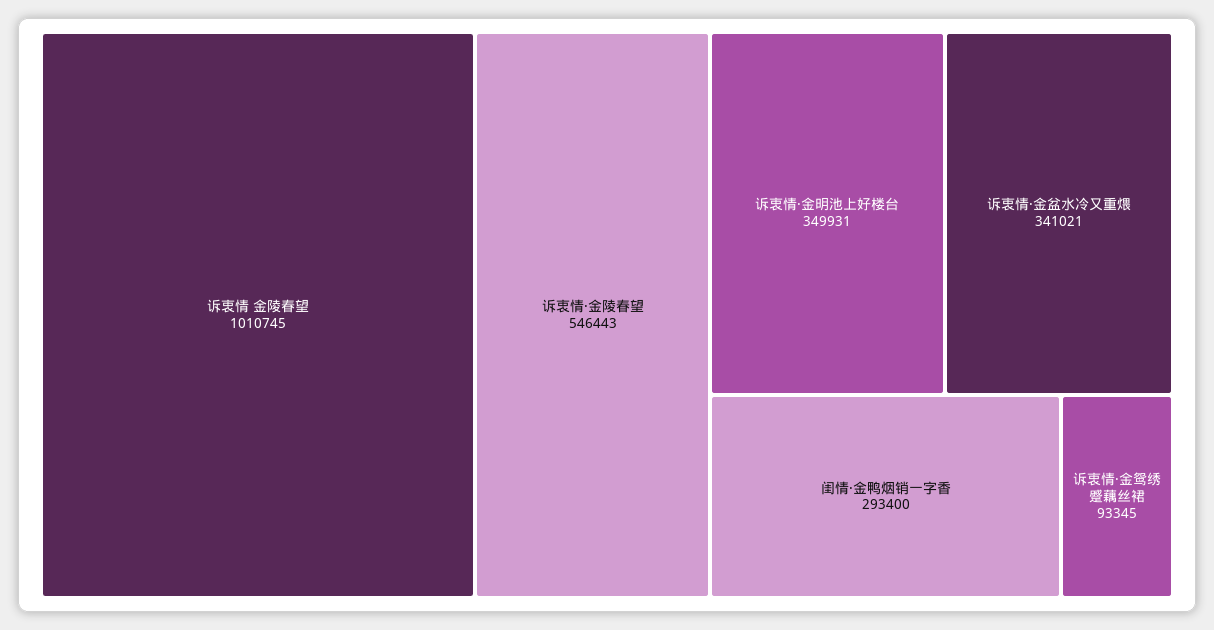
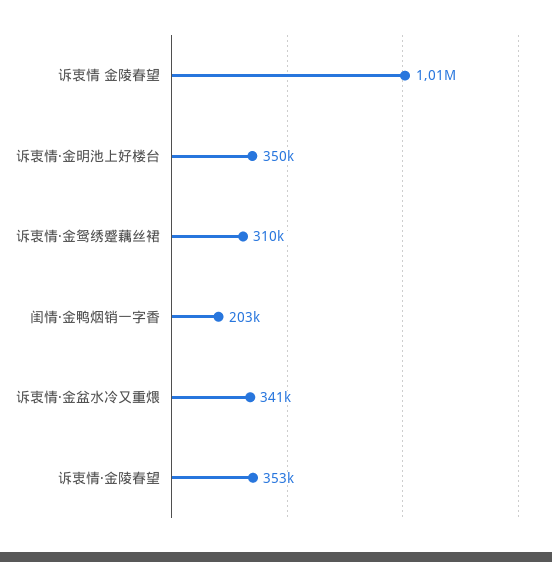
  {
    "诉衷情 金陵春望": 1010745,
-   "诉衷情·金陵春望": 546443,
+   "诉衷情·金陵春望": 353000,
    "诉衷情·金明池上好楼台": 349931,
    "诉衷情·金盆水冷又重煨": 341021,
-   "闺情·金鸭烟销一字香": 293400,
+   "闺情·金鸭烟销一字香": 203000,
-   "诉衷情·金鸳绣蹙藕丝裙": 93345
+   "诉衷情·金鸳绣蹙藕丝裙": 310000
  }

